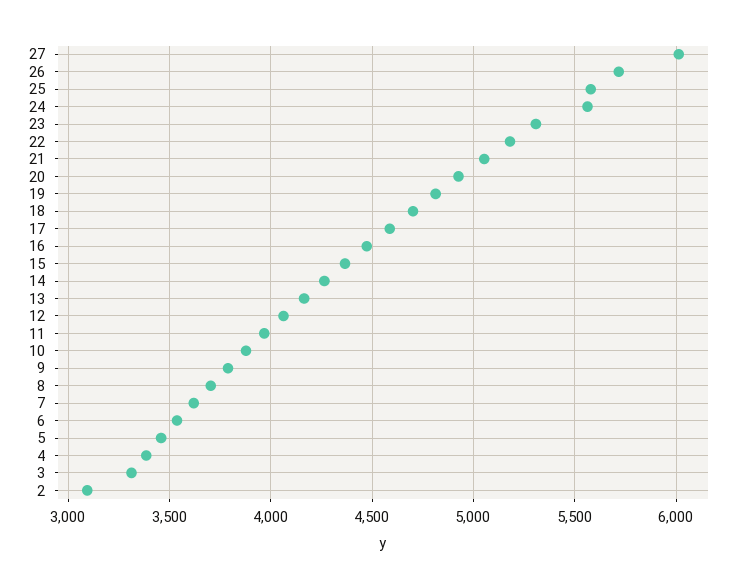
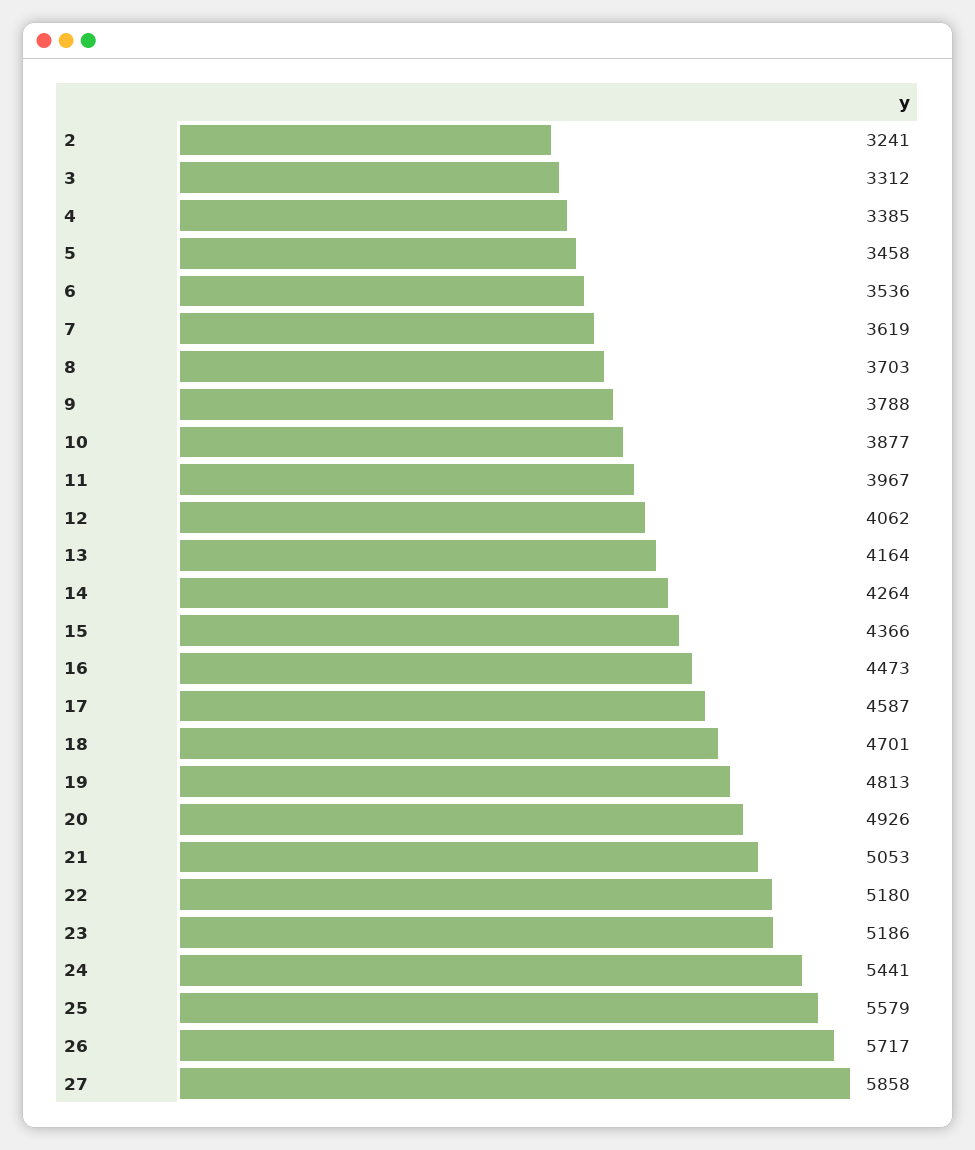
  {
-   "27": 6000,
+   "27": 5858,
    "26": 5717,
    "25": 5579,
-   "24": 5550,
+   "24": 5441,
-   "23": 5300,
+   "23": 5186,
    "22": 5180,
    "21": 5053,
    "20": 4926,
    "19": 4813,
    "18": 4701,
    "17": 4587,
    "16": 4473,
    "15": 4366,
    "14": 4264,
    "13": 4164,
    "12": 4062,
    "11": 3967,
    "10": 3877,
    "9": 3788,
    "8": 3703,
    "7": 3619,
    "6": 3536,
    "5": 3458,
    "4": 3385,
    "3": 3312,
-   "2": 3100
+   "2": 3241
  }

